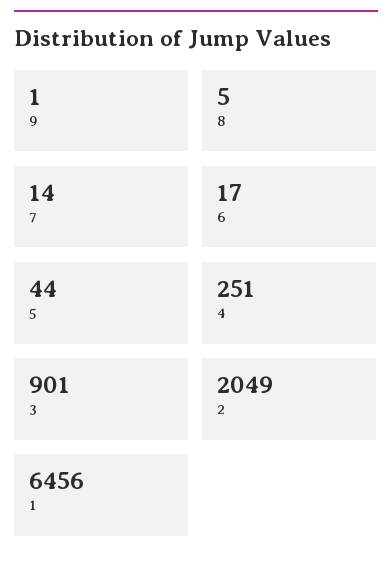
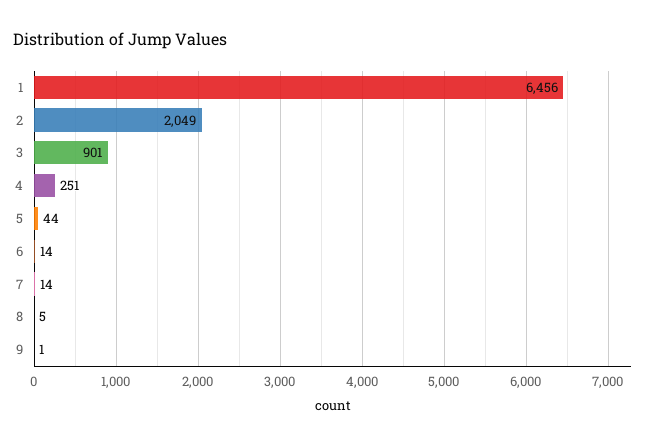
  {
    "9": 1,
    "8": 5,
    "7": 14,
-   "6": 17,
+   "6": 14,
    "5": 44,
    "4": 251,
    "3": 901,
    "2": 2049,
    "1": 6456
  }

